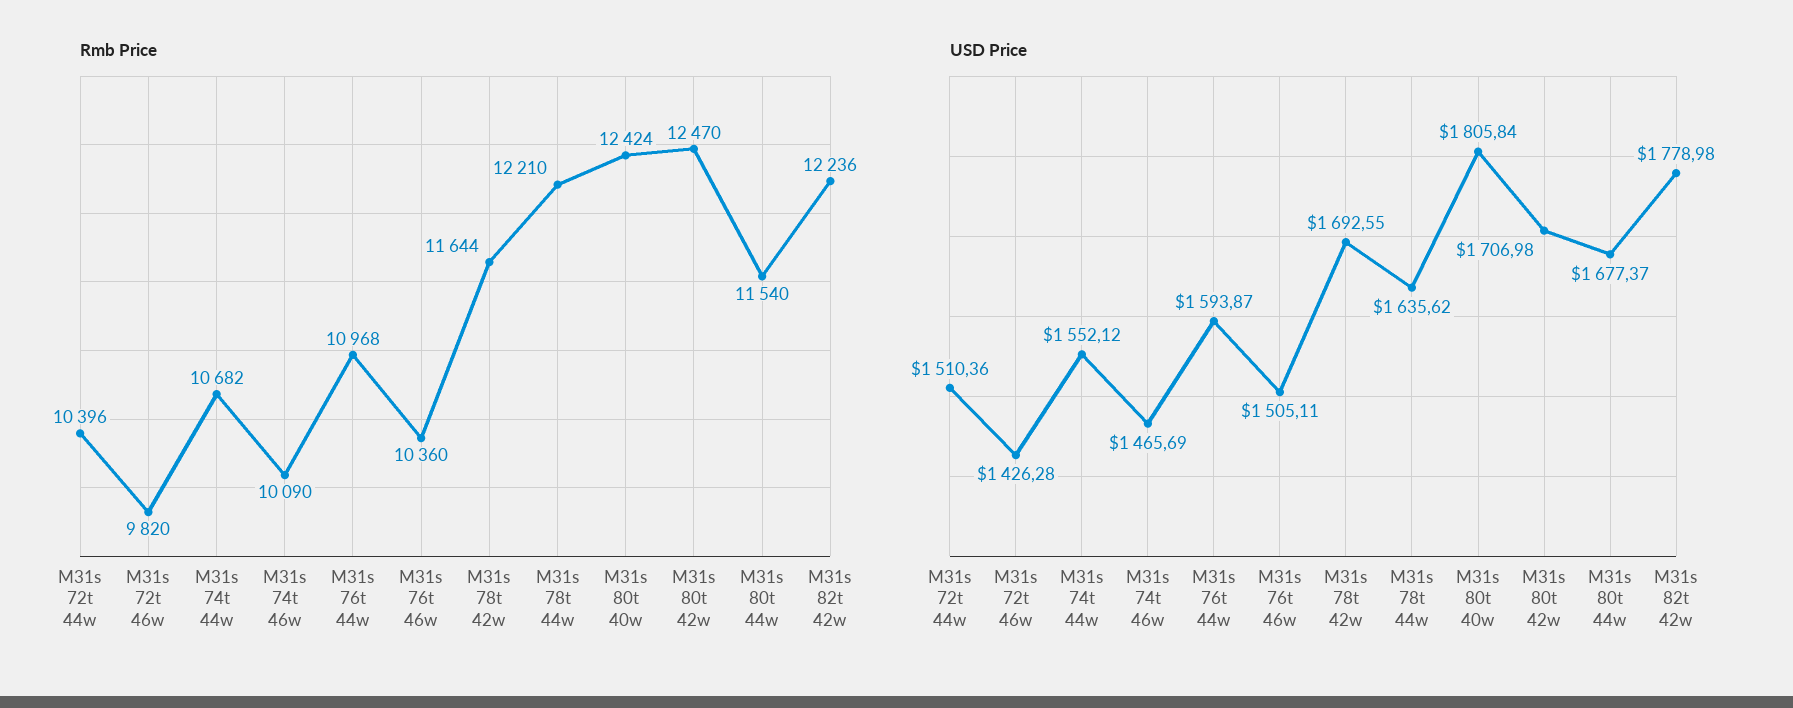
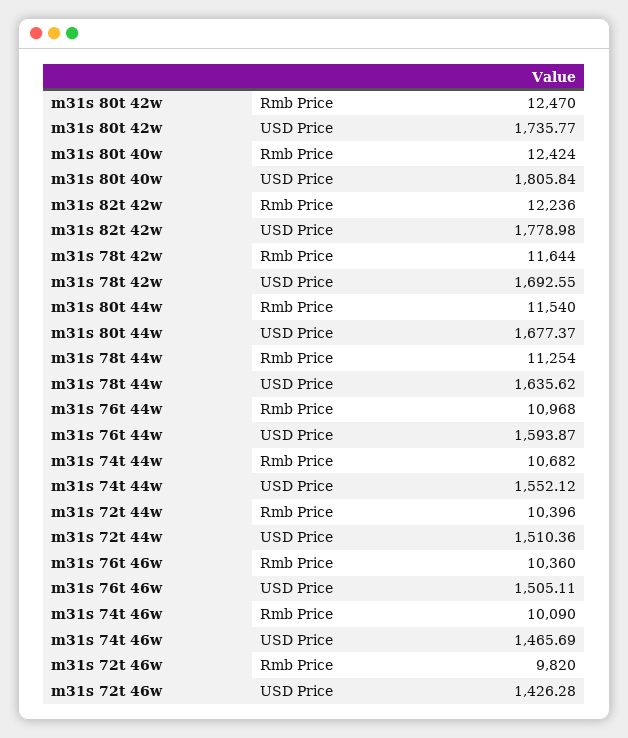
  {
    "Rmb Price": {
      "M31s 72t 44w": 10396,
      "M31s 72t 46w": 9820,
      "M31s 74t 44w": 10682,
      "M31s 74t 46w": 10090,
      "M31s 76t 44w": 10968,
      "M31s 76t 46w": 10360,
      "M31s 78t 42w": 11644,
-     "M31s 78t 44w": 12210,
+     "M31s 78t 44w": 11254,
      "M31s 80t 40w": 12424,
      "M31s 80t 42w": 12470,
      "M31s 80t 44w": 11540,
      "M31s 82t 42w": 12236
    },
    "USD Price": {
      "M31s 72t 44w": 1510.36,
      "M31s 72t 46w": 1426.28,
      "M31s 74t 44w": 1552.12,
      "M31s 74t 46w": 1465.69,
      "M31s 76t 44w": 1593.87,
      "M31s 76t 46w": 1505.11,
      "M31s 78t 42w": 1692.55,
      "M31s 78t 44w": 1635.62,
      "M31s 80t 40w": 1805.84,
-     "M31s 80t 42w": 1706.98,
+     "M31s 80t 42w": 1735.77,
      "M31s 80t 44w": 1677.37,
      "M31s 82t 42w": 1778.98
    }
  }

